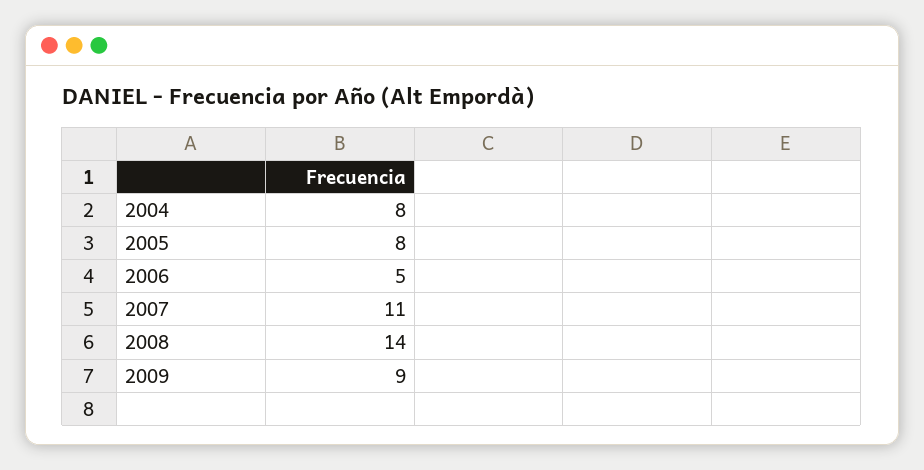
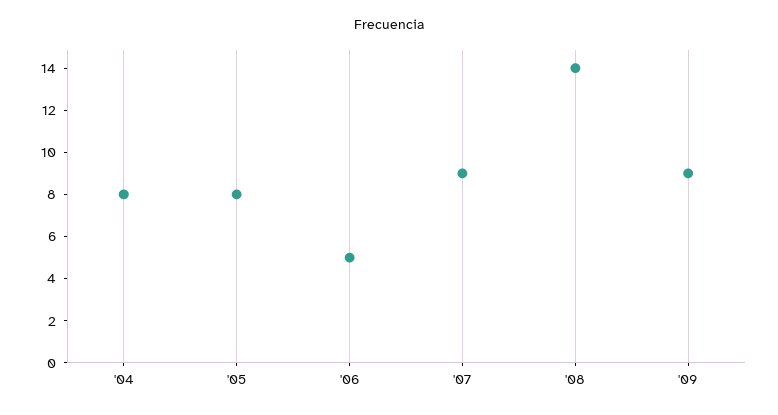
  {
    "2004": 8,
    "2005": 8,
    "2006": 5,
-   "2007": 11,
+   "2007": 9,
    "2008": 14,
    "2009": 9
  }

